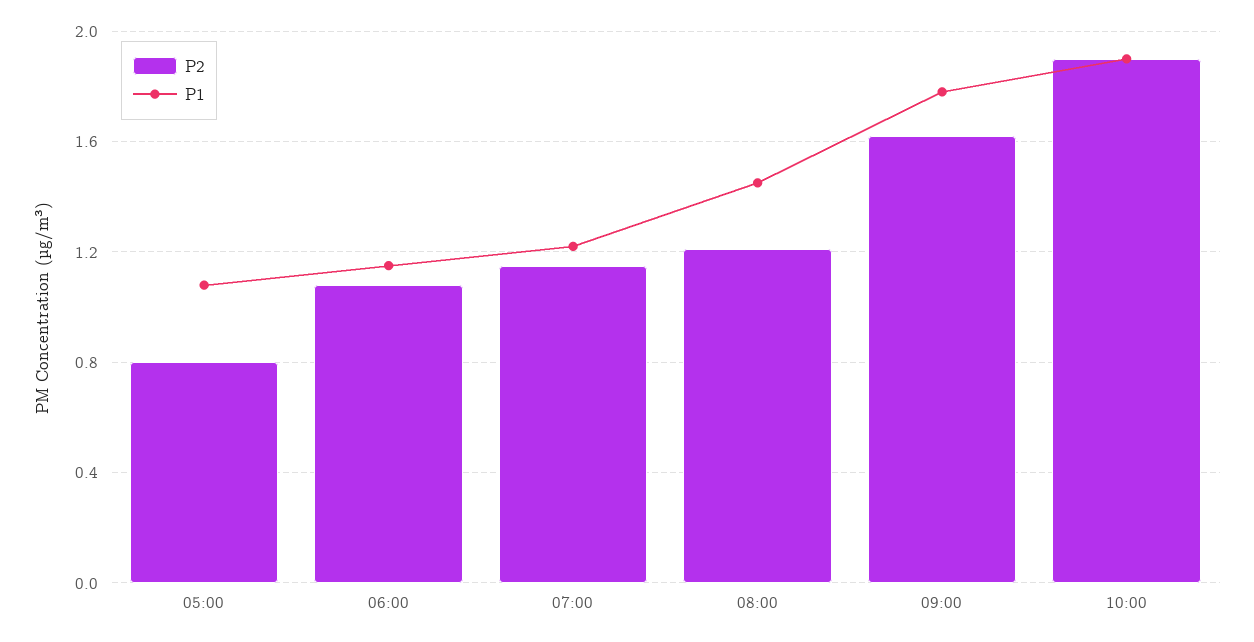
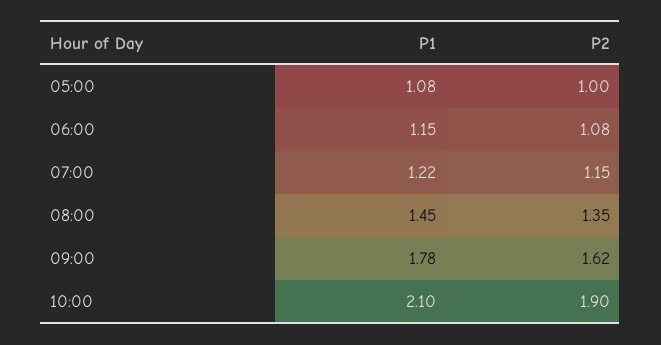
  {
    "P2": {
-     "05:00": 0.8,
+     "05:00": 1,
      "06:00": 1.08,
      "07:00": 1.15,
-     "08:00": 1.2,
+     "08:00": 1.35,
      "09:00": 1.62,
      "10:00": 1.9
    },
    "P1": {
      "05:00": 1.08,
      "06:00": 1.15,
      "07:00": 1.22,
      "08:00": 1.45,
      "09:00": 1.78,
-     "10:00": 1.9
+     "10:00": 2.1
    }
  }

